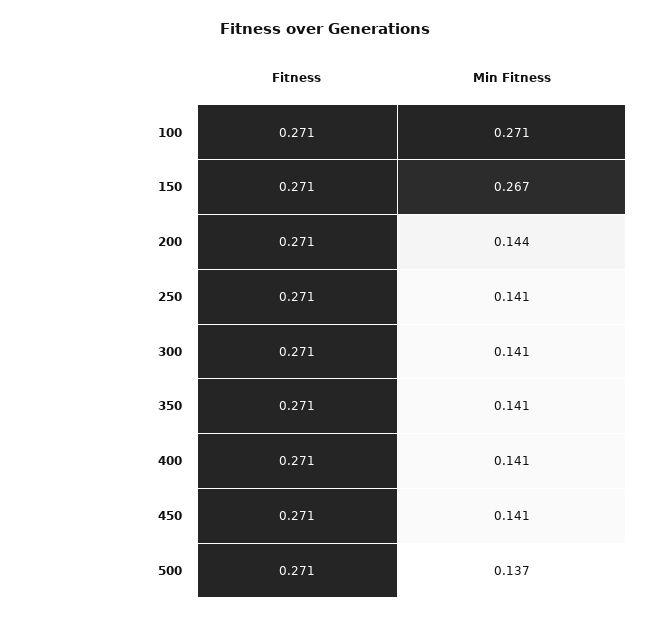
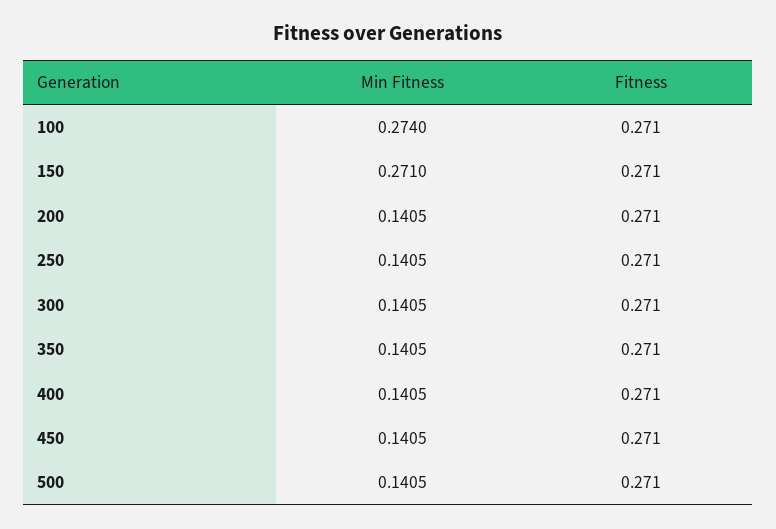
  {
    "Fitness": {
      "100": 0.271,
      "150": 0.271,
      "200": 0.271,
      "250": 0.271,
      "300": 0.271,
      "350": 0.271,
      "400": 0.271,
      "450": 0.271,
      "500": 0.271
    },
    "Min Fitness": {
-     "100": 0.271,
+     "100": 0.274,
-     "150": 0.267,
+     "150": 0.271,
-     "200": 0.144,
+     "200": 0.1405,
      "250": 0.1405,
      "300": 0.1405,
      "350": 0.1405,
      "400": 0.1405,
      "450": 0.1405,
-     "500": 0.137
+     "500": 0.1405
    }
  }

